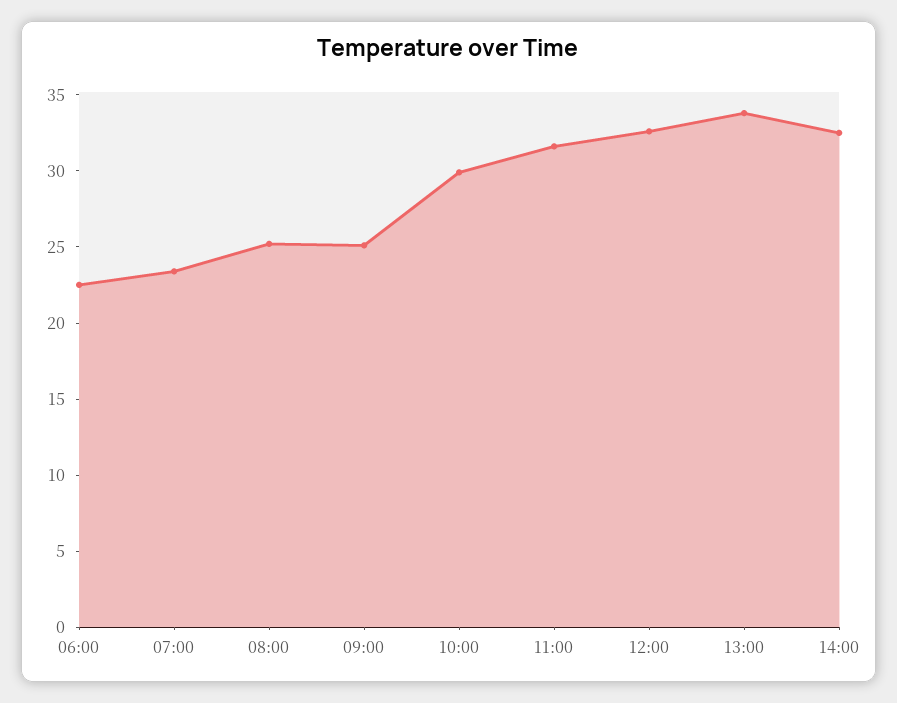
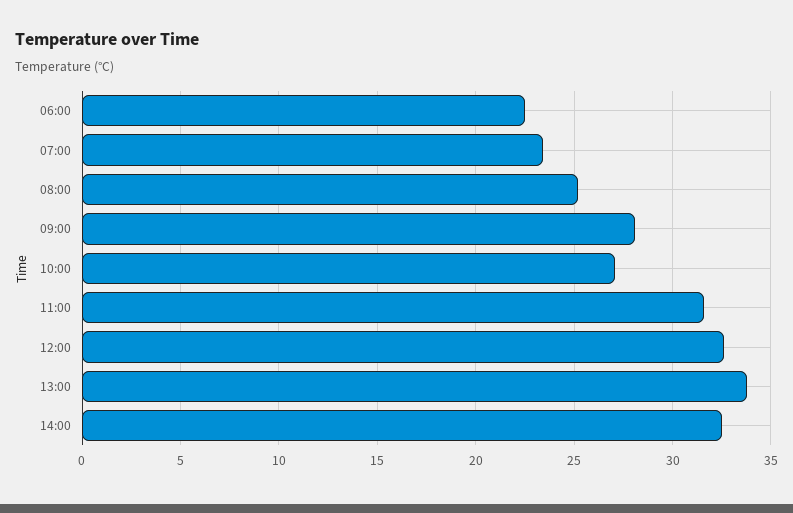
  {
    "06:00": 22.5,
    "07:00": 23.5,
    "08:00": 25,
-   "09:00": 25,
+   "09:00": 28,
-   "10:00": 30,
+   "10:00": 27,
    "11:00": 31.5,
    "12:00": 32.5,
    "13:00": 34,
    "14:00": 32.5
  }

